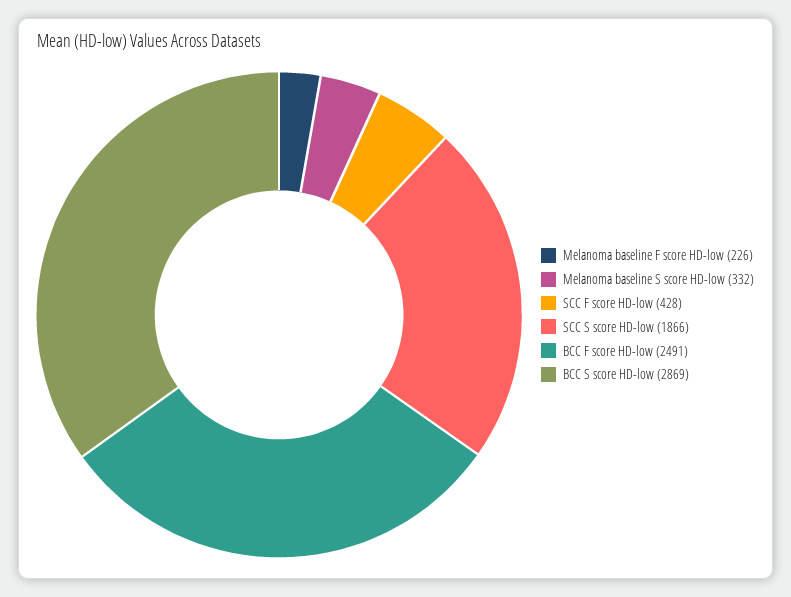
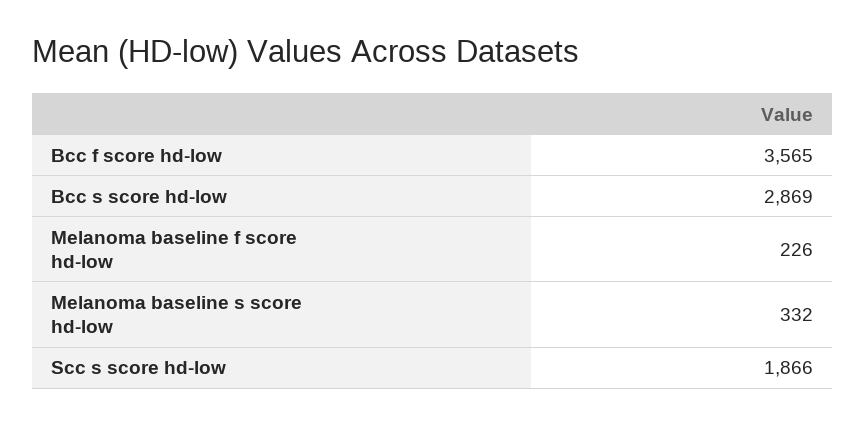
  {
    "Melanoma baseline F score HD-low": 226,
    "Melanoma baseline S score HD-low": 332,
-   "SCC F score HD-low": 428,
    "SCC S score HD-low": 1866,
-   "BCC F score HD-low": 2491,
+   "BCC F score HD-low": 3565,
    "BCC S score HD-low": 2869
  }

